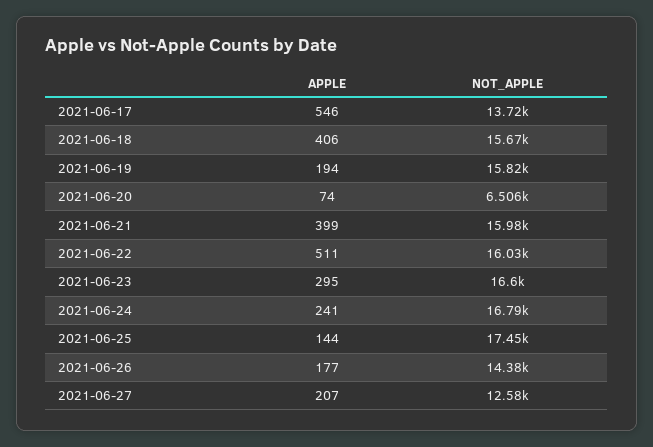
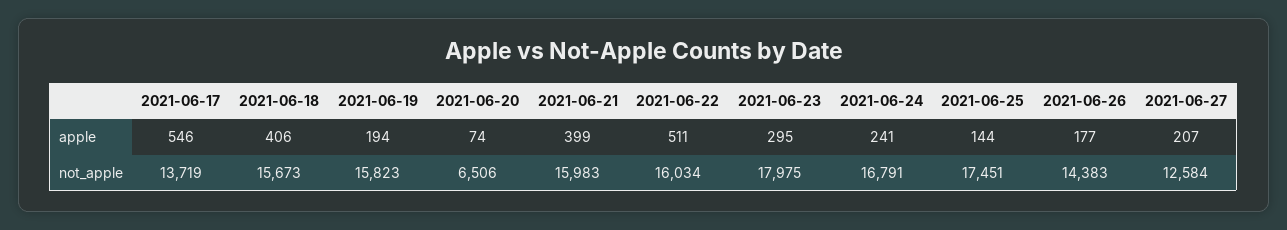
  {
    "APPLE": {
      "2021-06-17": 546,
      "2021-06-18": 406,
      "2021-06-19": 194,
      "2021-06-20": 74,
      "2021-06-21": 399,
      "2021-06-22": 511,
      "2021-06-23": 295,
      "2021-06-24": 241,
      "2021-06-25": 144,
      "2021-06-26": 177,
      "2021-06-27": 207
    },
    "NOT_APPLE": {
      "2021-06-17": 13719,
      "2021-06-18": 15673,
      "2021-06-19": 15823,
      "2021-06-20": 6506,
      "2021-06-21": 15983,
      "2021-06-22": 16034,
-     "2021-06-23": 16600,
+     "2021-06-23": 17975,
      "2021-06-24": 16791,
      "2021-06-25": 17451,
      "2021-06-26": 14383,
      "2021-06-27": 12584
    }
  }

